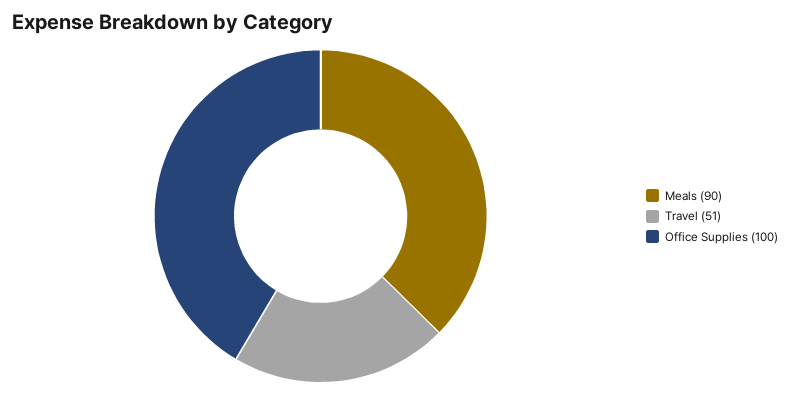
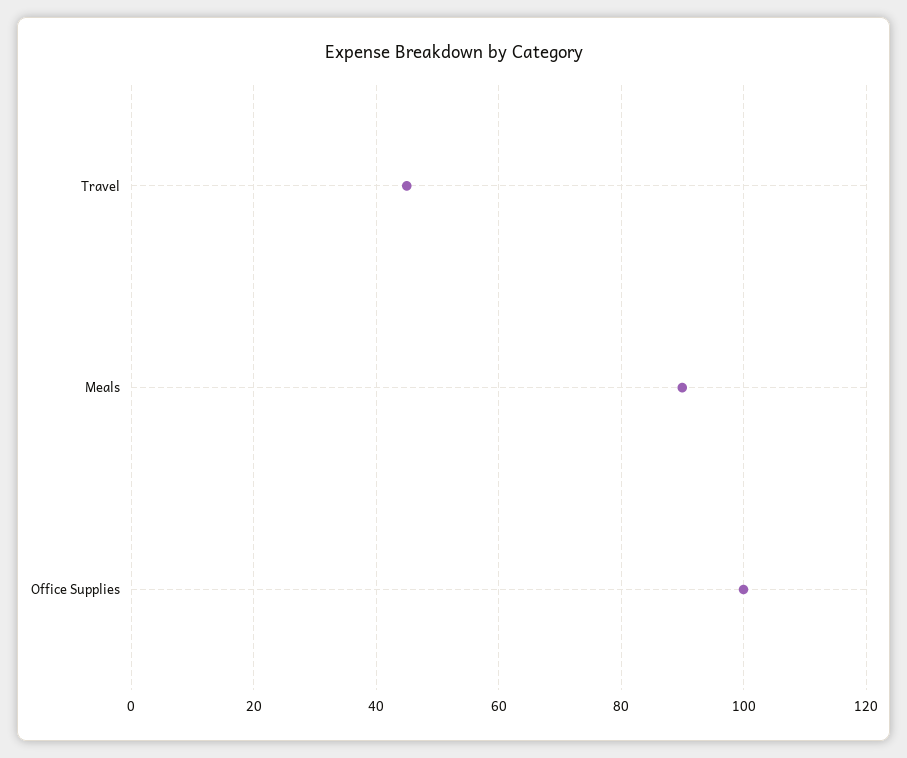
  {
    "Meals": 90,
-   "Travel": 51,
+   "Travel": 45,
    "Office Supplies": 100
  }

